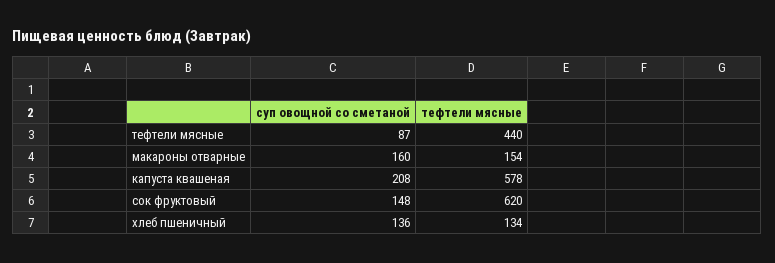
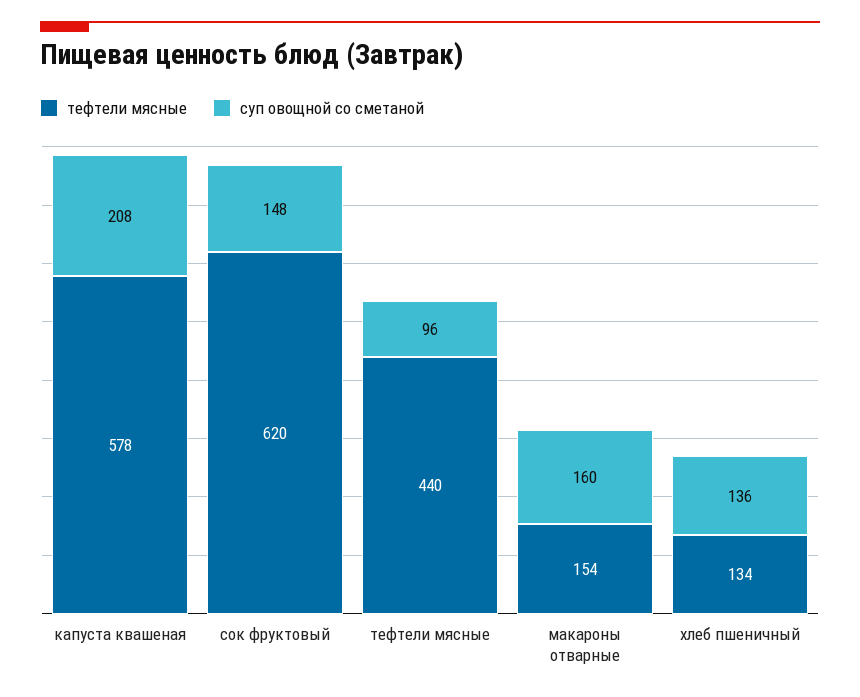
  {
    "суп овощной со сметаной": {
-     "тефтели мясные": 87,
+     "тефтели мясные": 96,
      "макароны отварные": 160,
      "капуста квашеная": 208,
      "сок фруктовый": 148,
      "хлеб пшеничный": 136
    },
    "тефтели мясные": {
      "тефтели мясные": 440,
      "макароны отварные": 154,
      "капуста квашеная": 578,
      "сок фруктовый": 620,
      "хлеб пшеничный": 134
    }
  }

